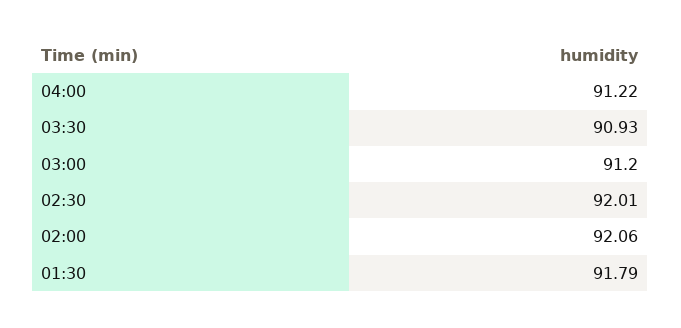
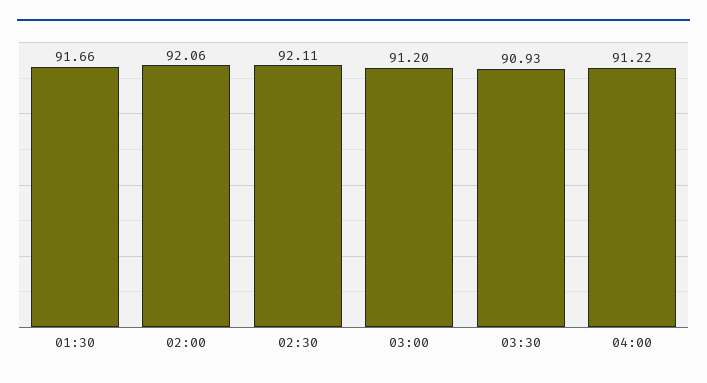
  {
    "04:00": 91.22,
    "03:30": 90.93,
    "03:00": 91.2,
-   "02:30": 92.01,
+   "02:30": 92.11,
    "02:00": 92.06,
-   "01:30": 91.79
+   "01:30": 91.66
  }

